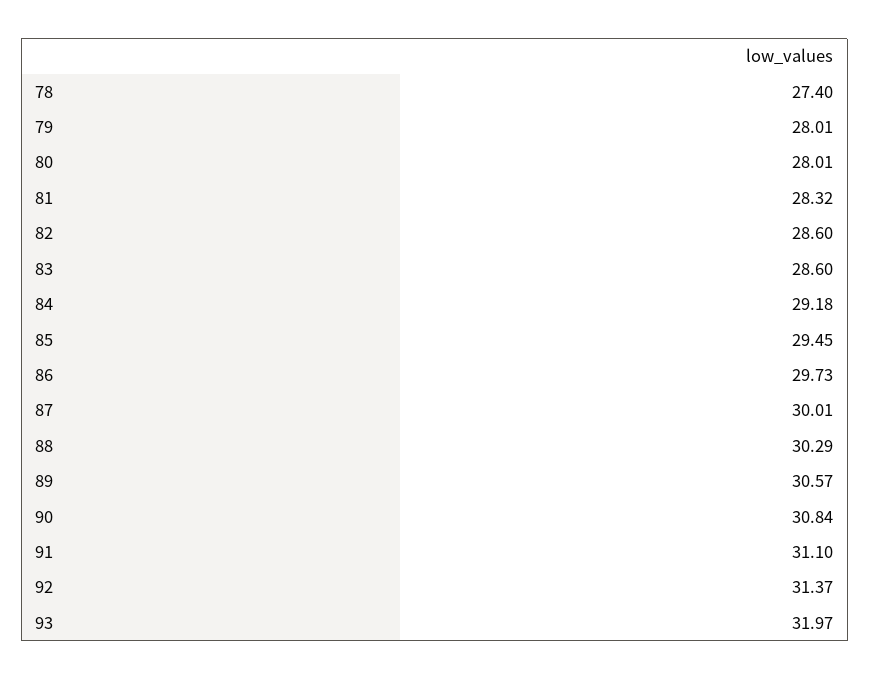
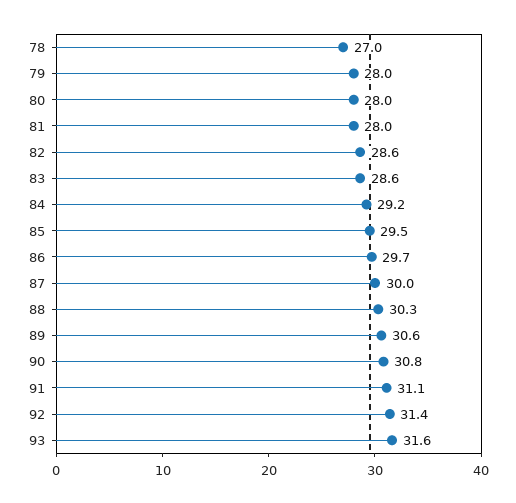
  {
-   "78": 27.4,
+   "78": 27,
    "79": 28.01,
    "80": 28.01,
-   "81": 28.32,
+   "81": 28,
    "82": 28.6,
    "83": 28.6,
    "84": 29.18,
    "85": 29.45,
    "86": 29.73,
    "87": 30.01,
    "88": 30.29,
    "89": 30.57,
    "90": 30.84,
    "91": 31.1,
    "92": 31.37,
-   "93": 31.97
+   "93": 31.6
  }

